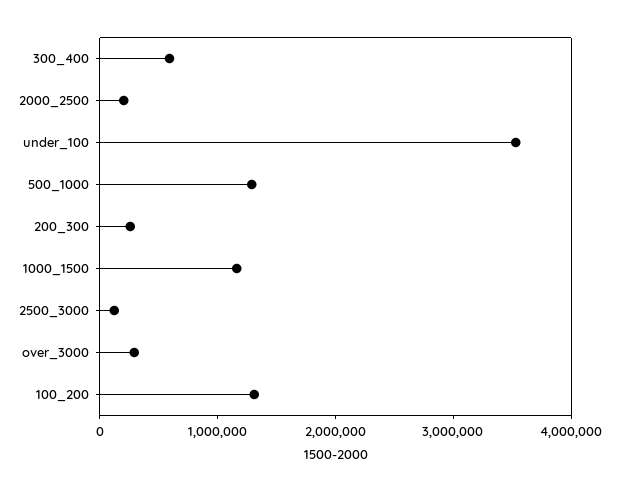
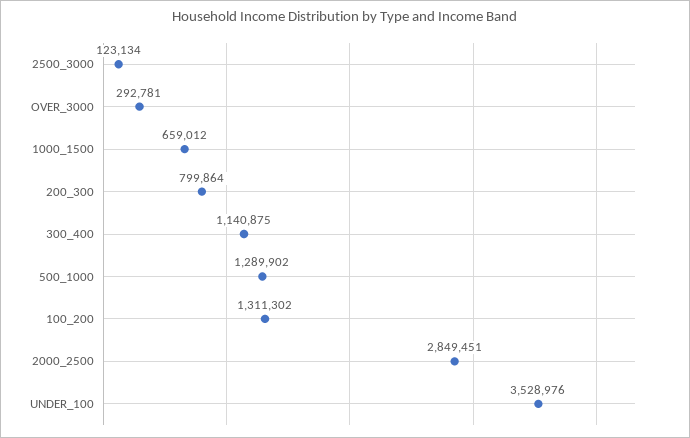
  {
-   "300_400": 600000,
+   "300_400": 1140875,
-   "2000_2500": 200000,
+   "2000_2500": 2849451,
    "under_100": 3528976,
    "500_1000": 1289902,
-   "200_300": 200000,
+   "200_300": 799864,
-   "1000_1500": 1200000,
+   "1000_1500": 659012,
    "2500_3000": 123134,
    "over_3000": 292781,
    "100_200": 1311302
  }

